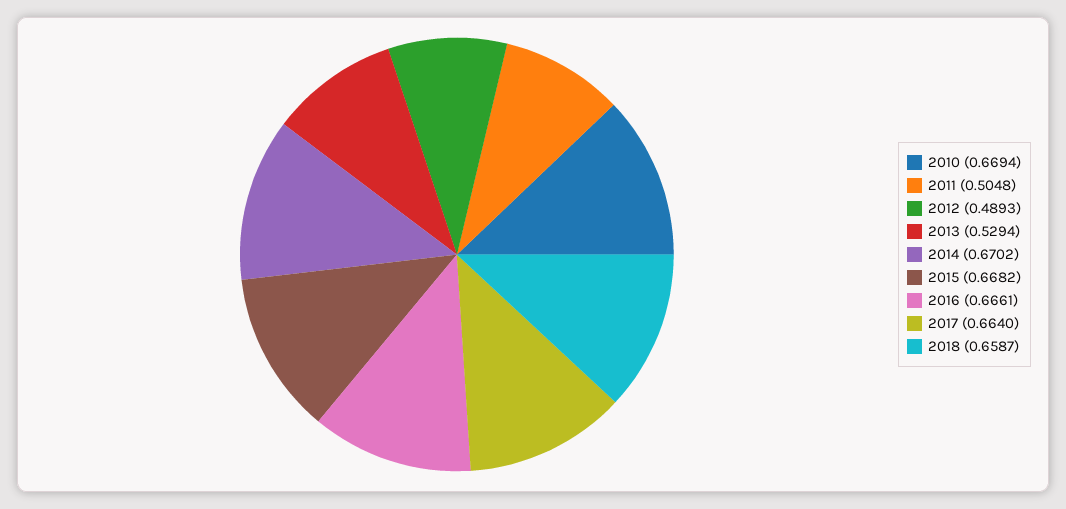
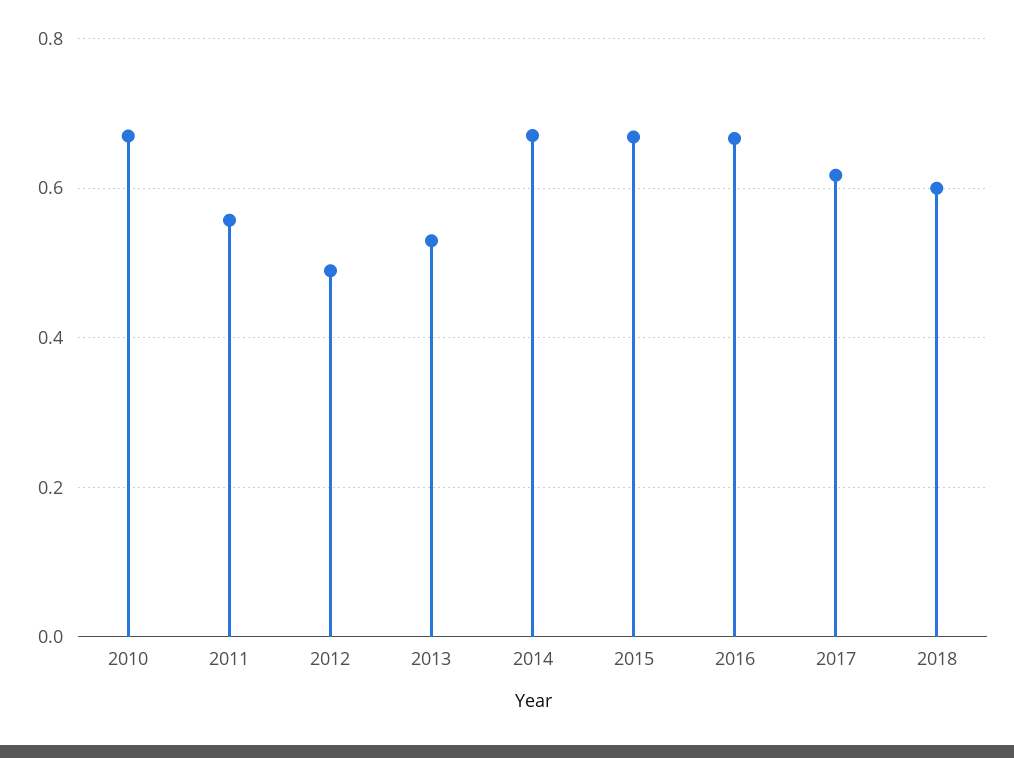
  {
    "2010": 0.6694,
-   "2011": 0.5048,
+   "2011": 0.56,
    "2012": 0.4893,
    "2013": 0.5294,
    "2014": 0.6702,
    "2015": 0.6682,
    "2016": 0.6661,
-   "2017": 0.664,
+   "2017": 0.62,
-   "2018": 0.6587
+   "2018": 0.6
  }

